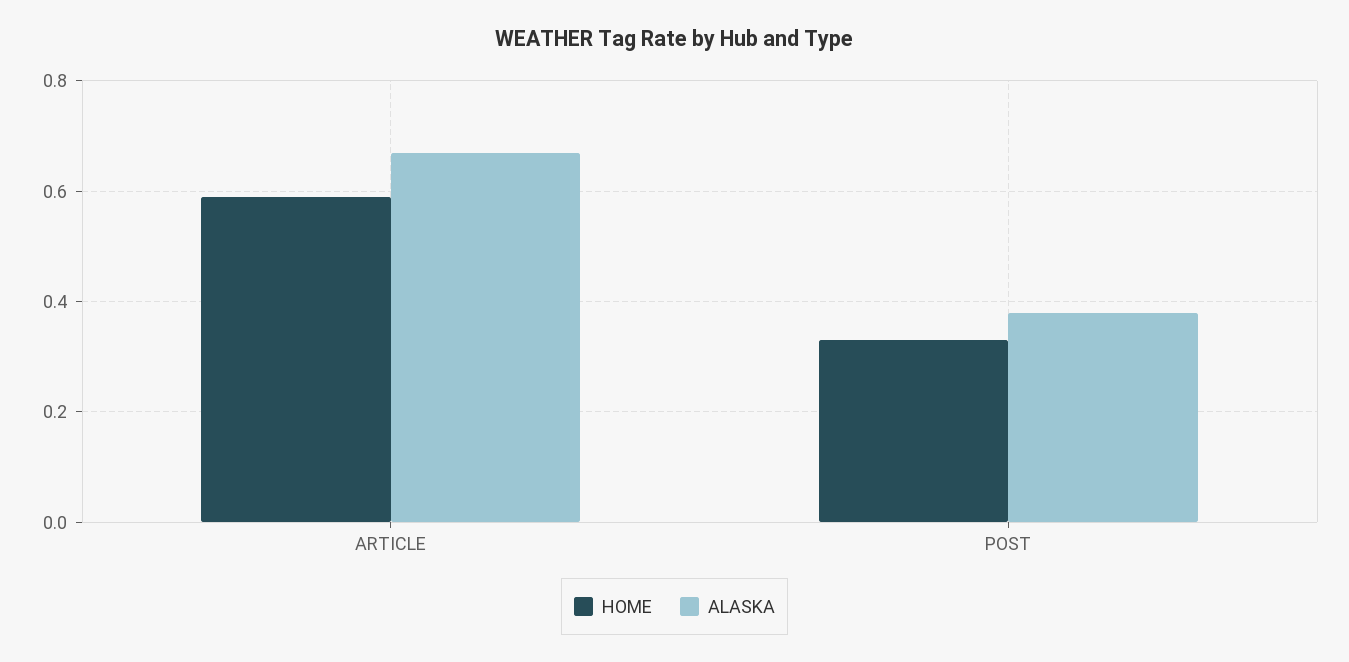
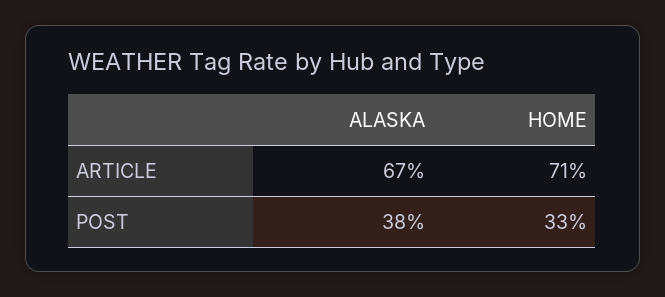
  {
    "HOME": {
-     "ARTICLE": 0.6,
+     "ARTICLE": 0.71,
      "POST": 0.33
    },
    "ALASKA": {
      "ARTICLE": 0.67,
      "POST": 0.38
    }
  }

